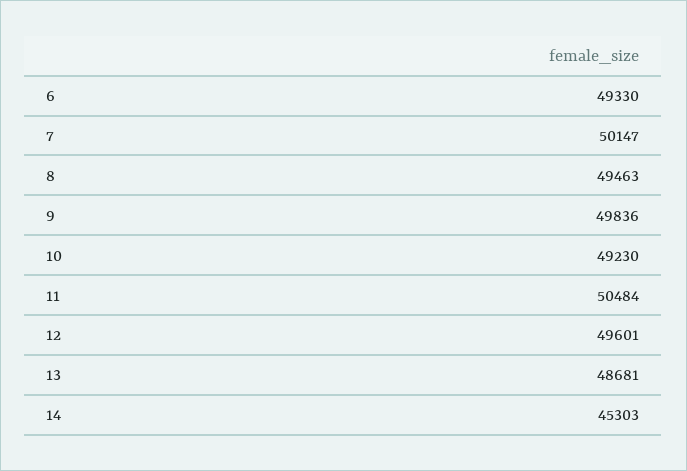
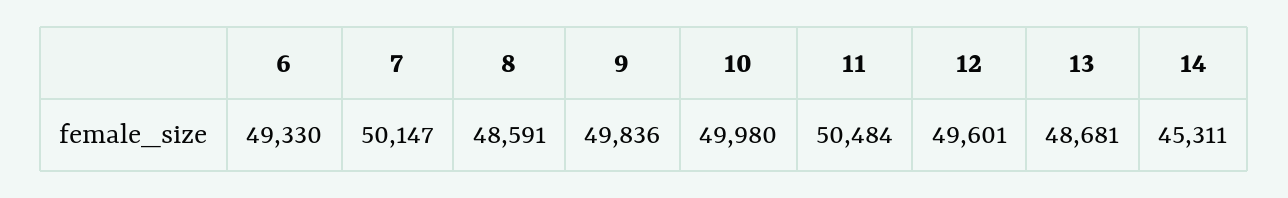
  {
    "6": 49330,
    "7": 50147,
-   "8": 49463,
+   "8": 48591,
    "9": 49836,
-   "10": 49230,
+   "10": 49980,
    "11": 50484,
    "12": 49601,
    "13": 48681,
-   "14": 45303
+   "14": 45311
  }

